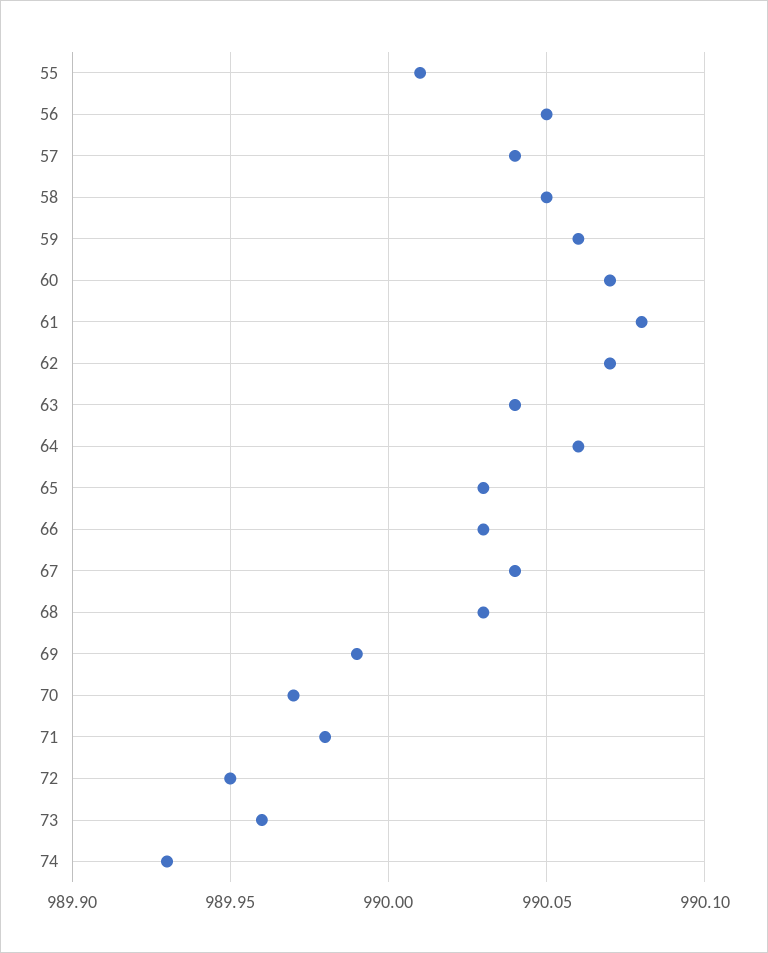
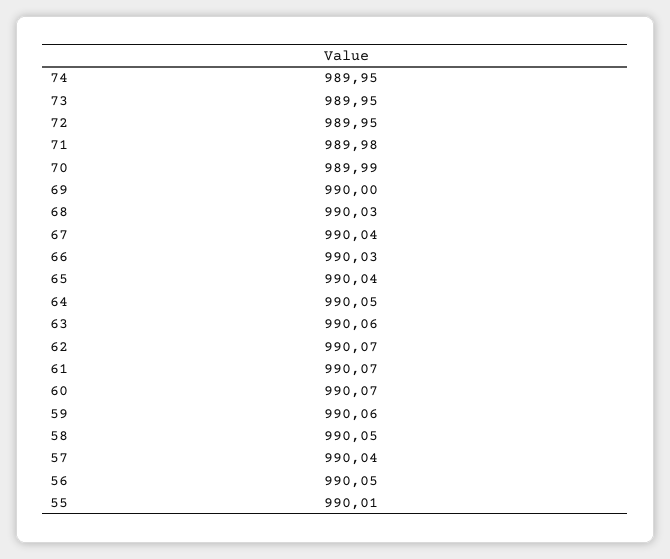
  {
    "55": 990.01,
    "56": 990.05,
    "57": 990.04,
    "58": 990.05,
    "59": 990.06,
    "60": 990.07,
-   "61": 990.08,
+   "61": 990.07,
    "62": 990.07,
-   "63": 990.04,
+   "63": 990.06,
-   "64": 990.06,
+   "64": 990.05,
-   "65": 990.03,
+   "65": 990.04,
    "66": 990.03,
    "67": 990.04,
    "68": 990.03,
-   "69": 989.99,
+   "69": 990,
-   "70": 989.97,
+   "70": 989.99,
    "71": 989.98,
    "72": 989.95,
-   "73": 989.96,
+   "73": 989.95,
-   "74": 989.93
+   "74": 989.95
  }

